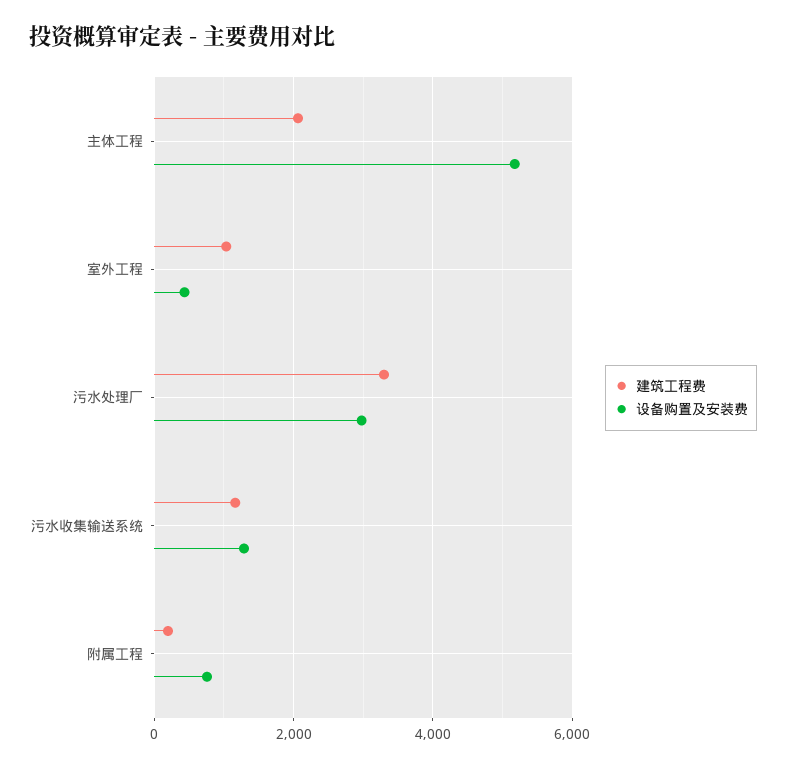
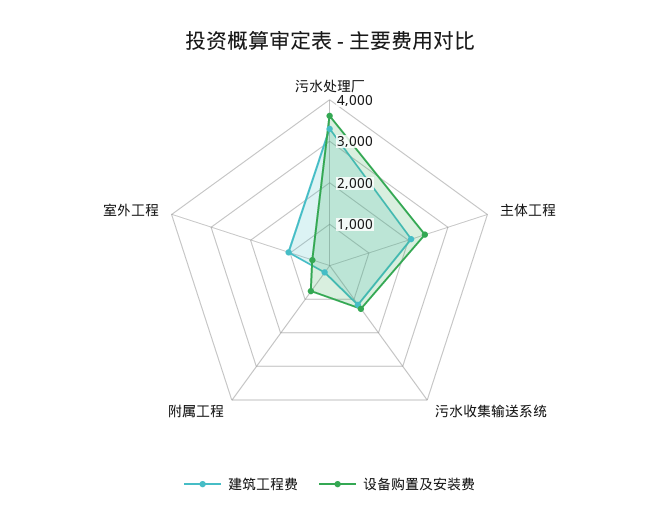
  {
    "建筑工程费": {
      "主体工程": 2000,
      "室外工程": 1000,
      "污水处理厂": 3200,
      "污水收集输送系统": 1200,
      "附属工程": 200
    },
    "设备购置及安装费": {
-     "主体工程": 5200,
+     "主体工程": 2400,
      "室外工程": 400,
-     "污水处理厂": 3000,
+     "污水处理厂": 3600,
      "污水收集输送系统": 1200,
      "附属工程": 800
    }
  }

